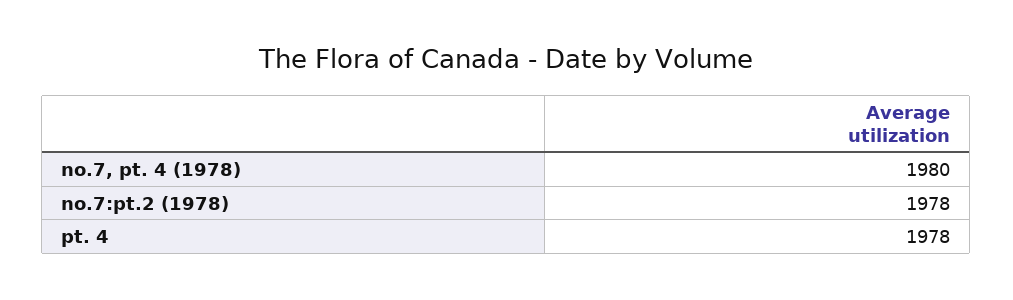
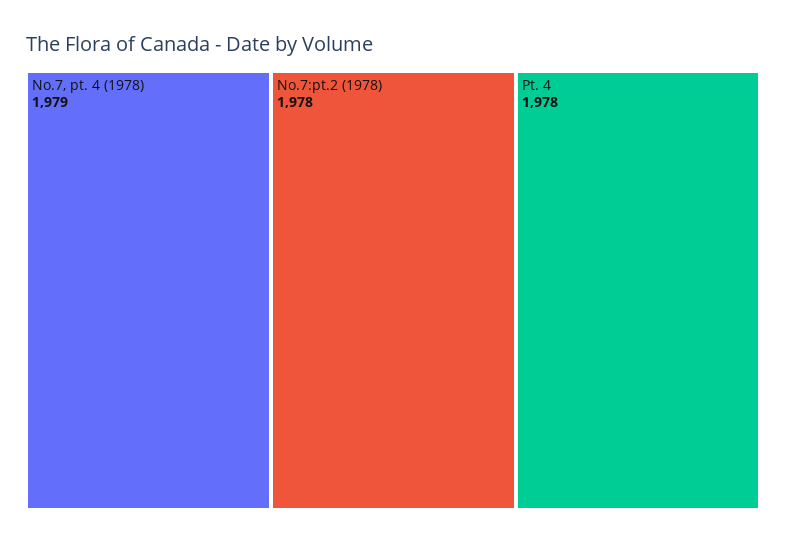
  {
-   "no.7, pt. 4 (1978)": 1980,
+   "no.7, pt. 4 (1978)": 1979,
    "no.7:pt.2 (1978)": 1978,
    "pt. 4": 1978
  }

